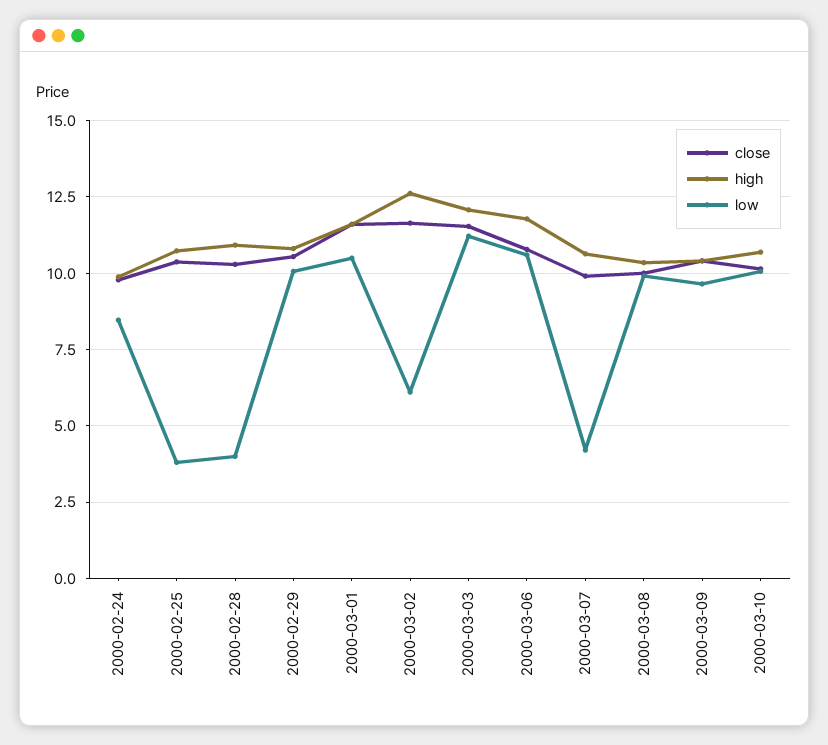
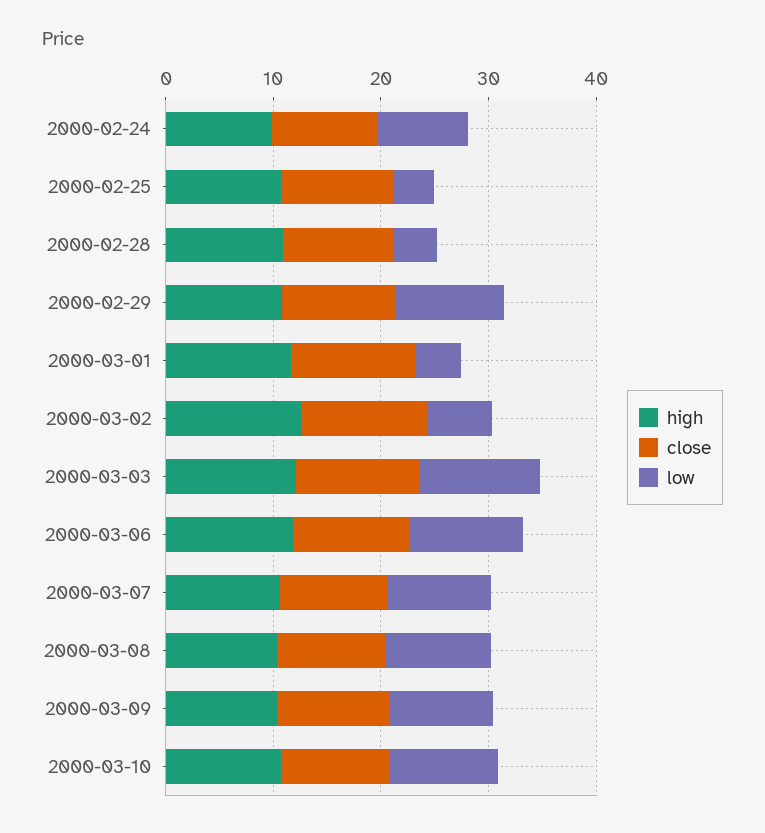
  {
    "close": {
      "2000-02-24": 9.75,
      "2000-02-25": 10.25,
      "2000-02-28": 10.25,
      "2000-02-29": 10.5,
      "2000-03-01": 11.5,
      "2000-03-02": 11.75,
      "2000-03-03": 11.5,
      "2000-03-06": 10.75,
      "2000-03-07": 10,
      "2000-03-08": 10,
      "2000-03-09": 10.5,
      "2000-03-10": 10.25
    },
    "high": {
      "2000-02-24": 10,
      "2000-02-25": 10.75,
      "2000-02-28": 11,
      "2000-02-29": 10.75,
      "2000-03-01": 11.5,
      "2000-03-02": 12.5,
      "2000-03-03": 12,
      "2000-03-06": 11.75,
      "2000-03-07": 10.75,
      "2000-03-08": 10.25,
      "2000-03-09": 10.5,
      "2000-03-10": 10.75
    },
    "low": {
      "2000-02-24": 8.5,
      "2000-02-25": 3.75,
      "2000-02-28": 4,
      "2000-02-29": 10,
-     "2000-03-01": 10.5,
+     "2000-03-01": 4,
      "2000-03-02": 6,
      "2000-03-03": 11.25,
      "2000-03-06": 10.5,
-     "2000-03-07": 4.25,
+     "2000-03-07": 10,
      "2000-03-08": 10,
      "2000-03-09": 9.75,
      "2000-03-10": 10
    }
  }

